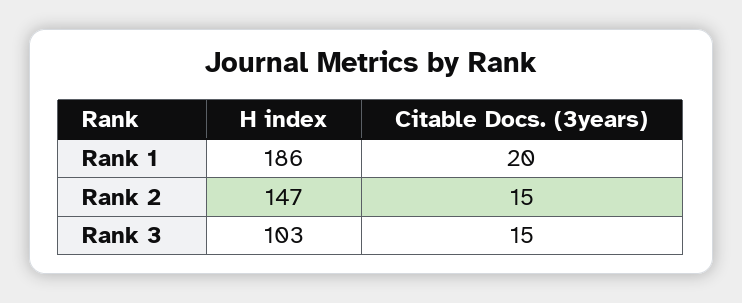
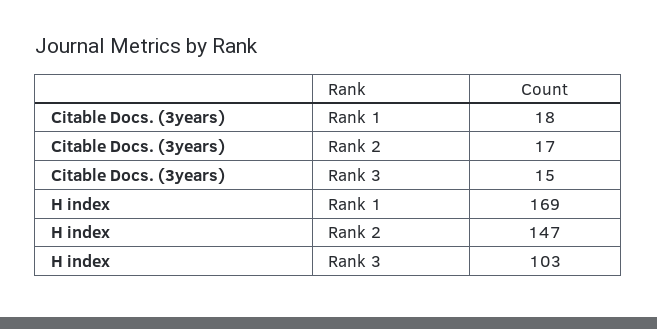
  {
    "H index": {
-     "Rank 1": 186,
+     "Rank 1": 169,
      "Rank 2": 147,
      "Rank 3": 103
    },
    "Citable Docs. (3years)": {
-     "Rank 1": 20,
+     "Rank 1": 18,
-     "Rank 2": 15,
+     "Rank 2": 17,
      "Rank 3": 15
    }
  }

